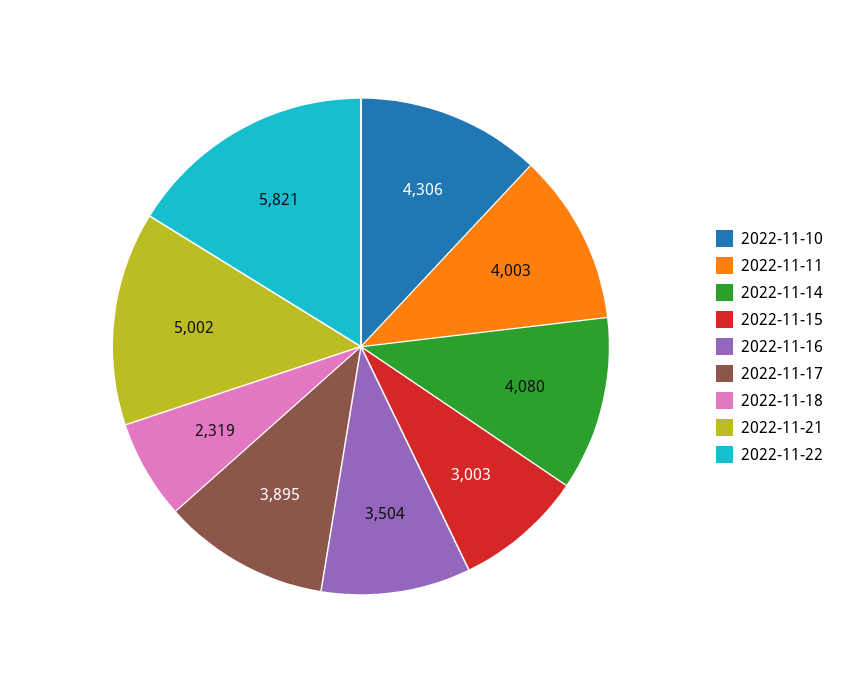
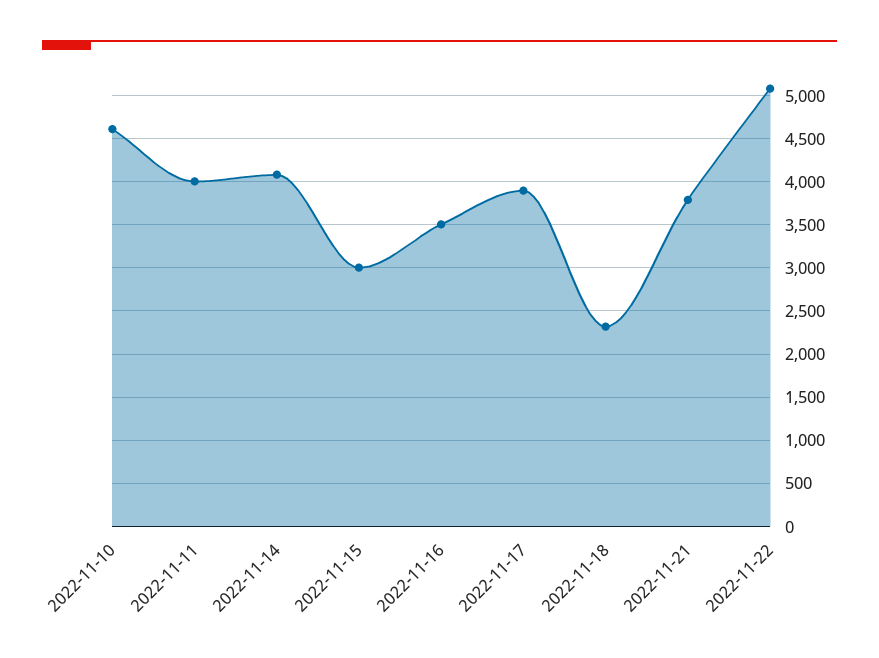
  {
-   "2022-11-10": 4306,
+   "2022-11-10": 4600,
    "2022-11-11": 4003,
    "2022-11-14": 4080,
    "2022-11-15": 3003,
    "2022-11-16": 3504,
    "2022-11-17": 3895,
    "2022-11-18": 2319,
-   "2022-11-21": 5002,
+   "2022-11-21": 3800,
-   "2022-11-22": 5821
+   "2022-11-22": 5100
  }

